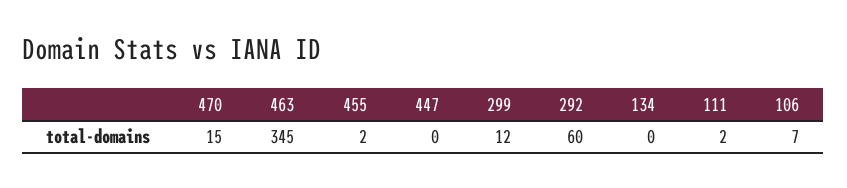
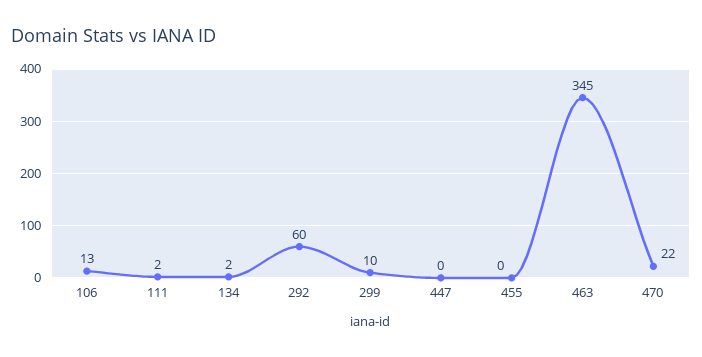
  {
-   "470": 15,
+   "470": 22,
    "463": 345,
-   "455": 2,
+   "455": 0,
    "447": 0,
-   "299": 12,
+   "299": 10,
    "292": 60,
-   "134": 0,
+   "134": 2,
    "111": 2,
-   "106": 7
+   "106": 13
  }

